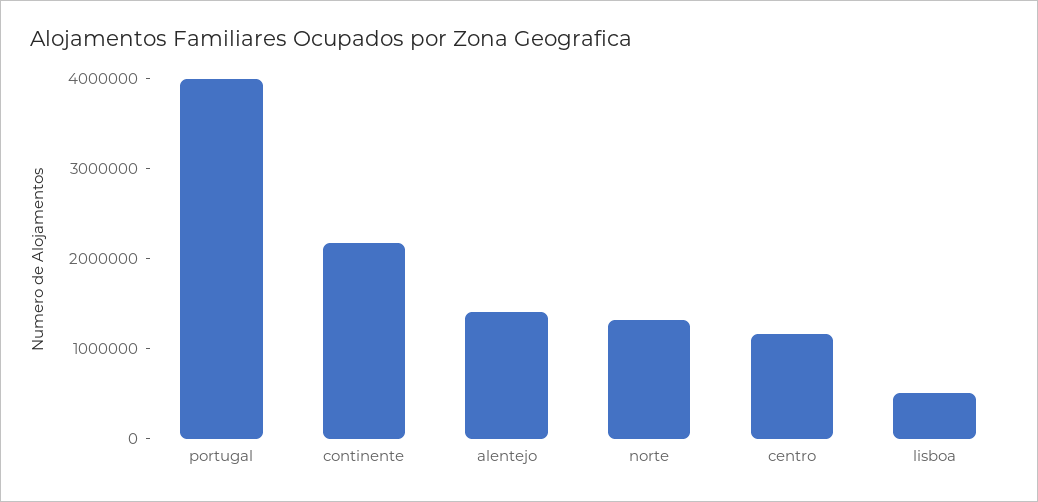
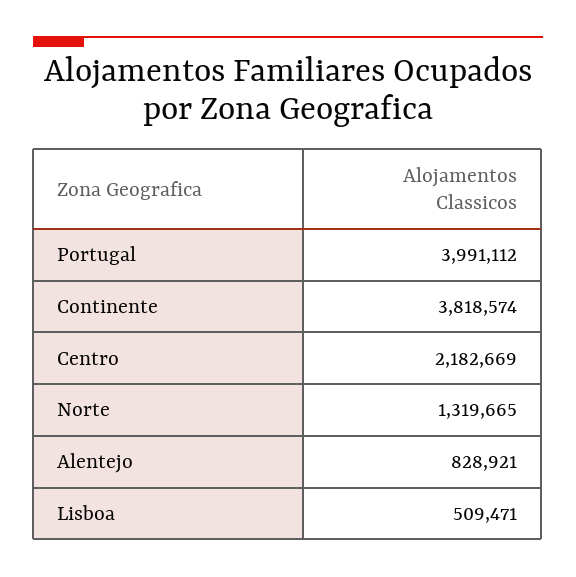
  {
    "portugal": 3991112,
-   "continente": 2200000,
+   "continente": 3818574,
-   "alentejo": 1400000,
+   "alentejo": 828921,
    "norte": 1319665,
-   "centro": 1200000,
+   "centro": 2182669,
    "lisboa": 509471
  }

